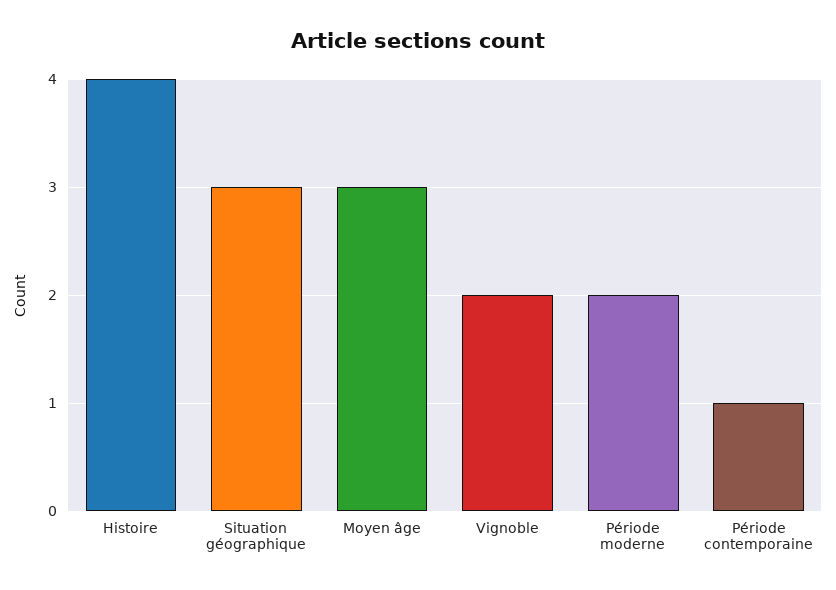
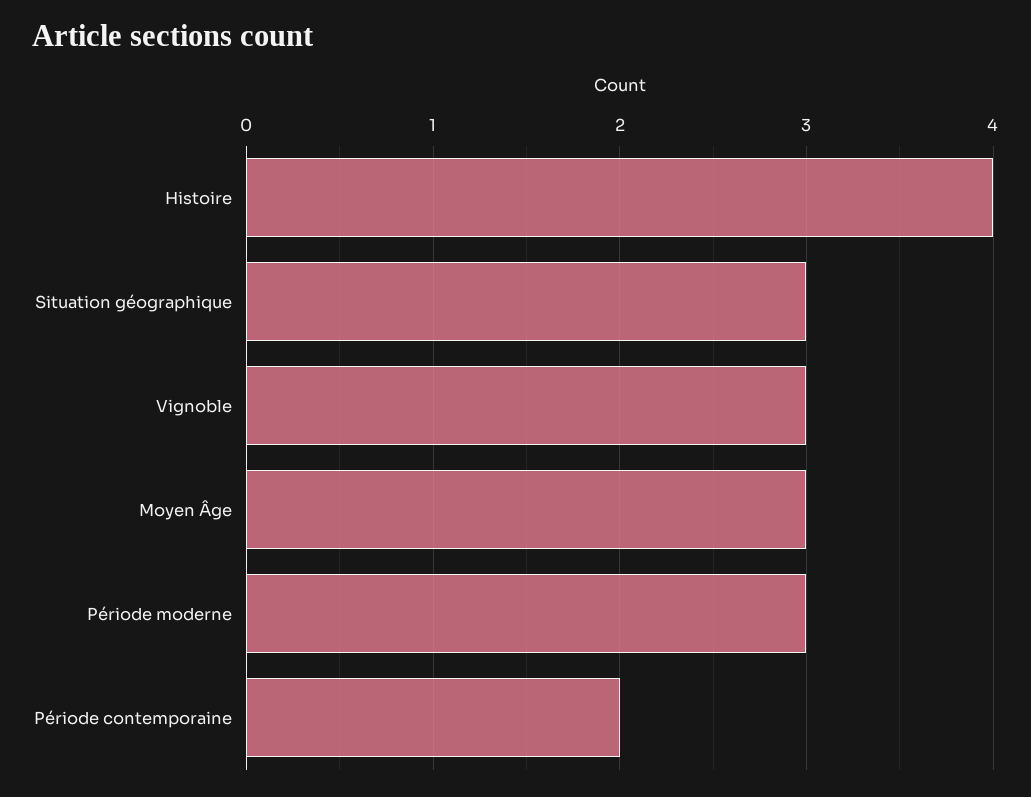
  {
    "Histoire": 4,
    "Situation géographique": 3,
    "Moyen âge": 3,
-   "Vignoble": 2,
+   "Vignoble": 3,
-   "Période moderne": 2,
+   "Période moderne": 3,
-   "Période contemporaine": 1
+   "Période contemporaine": 2
  }

